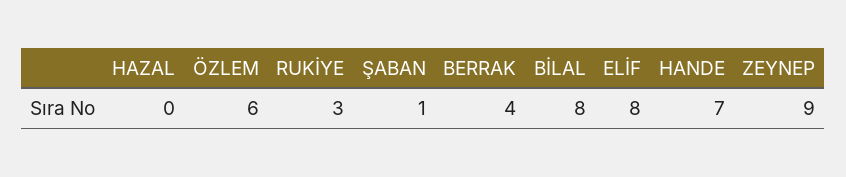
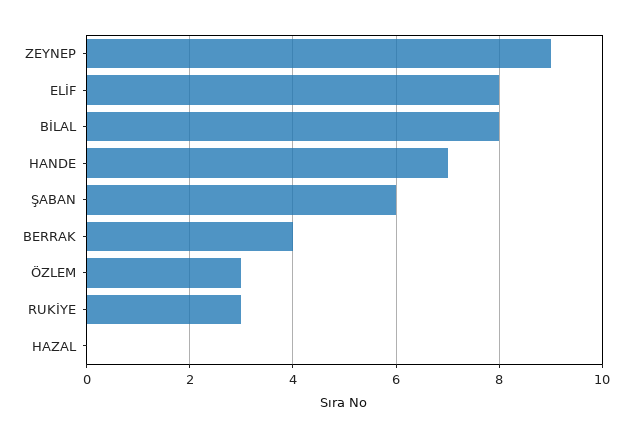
  {
    "HAZAL": 0,
-   "ÖZLEM": 6,
+   "ÖZLEM": 3,
    "RUKİYE": 3,
-   "ŞABAN": 1,
+   "ŞABAN": 6,
    "BERRAK": 4,
    "BİLAL": 8,
    "ELİF": 8,
    "HANDE": 7,
    "ZEYNEP": 9
  }

